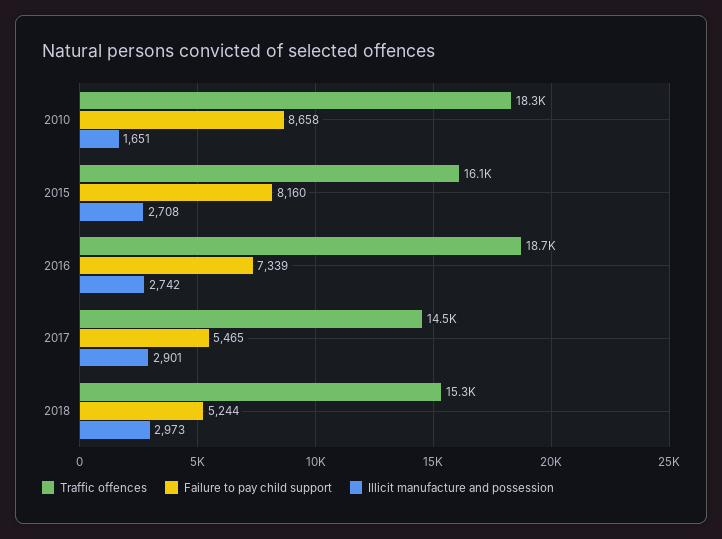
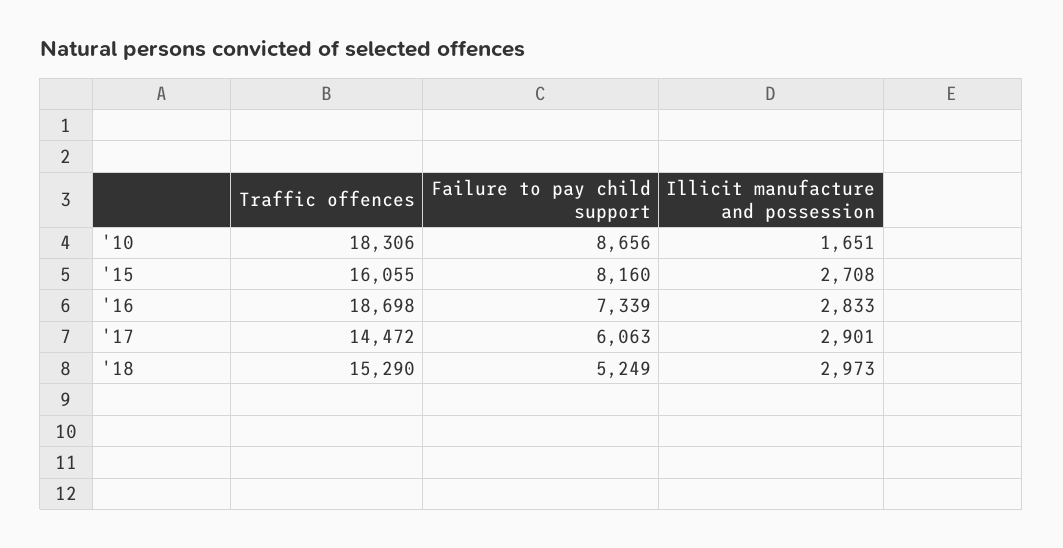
  {
    "Traffic offences": {
      "2010": 18306,
      "2015": 16055,
      "2016": 18698,
      "2017": 14472,
      "2018": 15290
    },
    "Failure to pay child support": {
-     "2010": 8658,
+     "2010": 8656,
      "2015": 8160,
      "2016": 7339,
-     "2017": 5465,
+     "2017": 6063,
-     "2018": 5244
+     "2018": 5249
    },
    "Illicit manufacture and possession": {
      "2010": 1651,
      "2015": 2708,
-     "2016": 2742,
+     "2016": 2833,
      "2017": 2901,
      "2018": 2973
    }
  }

